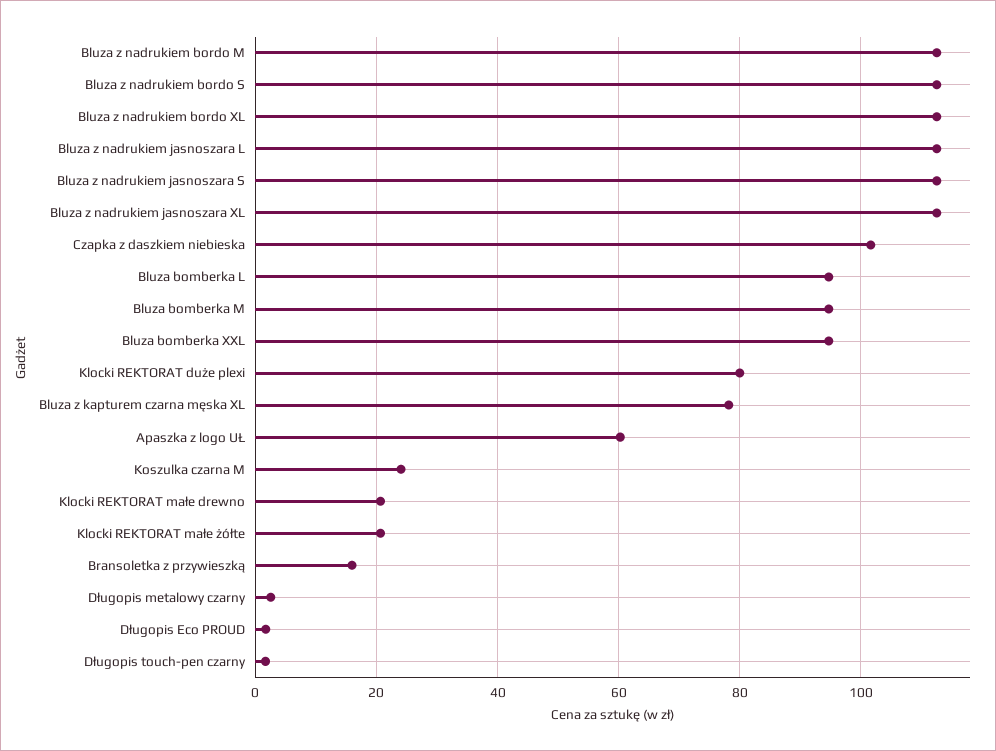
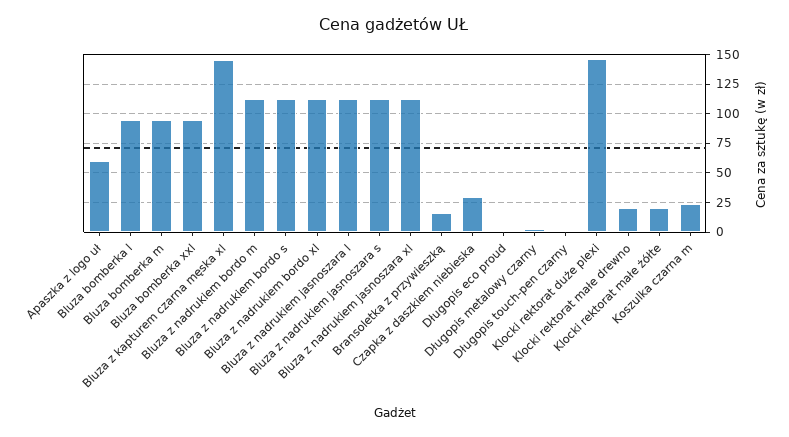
  {
    "Bluza z nadrukiem bordo M": 112,
    "Bluza z nadrukiem bordo S": 112,
    "Bluza z nadrukiem bordo XL": 112,
    "Bluza z nadrukiem jasnoszara L": 112,
    "Bluza z nadrukiem jasnoszara S": 112,
    "Bluza z nadrukiem jasnoszara XL": 112,
-   "Czapka z daszkiem niebieska": 102,
+   "Czapka z daszkiem niebieska": 25,
    "Bluza bomberka L": 94,
    "Bluza bomberka M": 94,
    "Bluza bomberka XXL": 94,
-   "Klocki REKTORAT duże plexi": 80,
+   "Klocki REKTORAT duże plexi": 150,
-   "Bluza z kapturem czarna męska XL": 78,
+   "Bluza z kapturem czarna męska XL": 150,
    "Apaszka z logo UŁ": 60,
    "Koszulka czarna M": 24,
    "Klocki REKTORAT małe drewno": 20,
    "Klocki REKTORAT małe żółte": 20,
    "Bransoletka z przywieszką": 16,
    "Długopis metalowy czarny": 2,
    "Długopis Eco PROUD": 2,
    "Długopis touch-pen czarny": 2
  }

